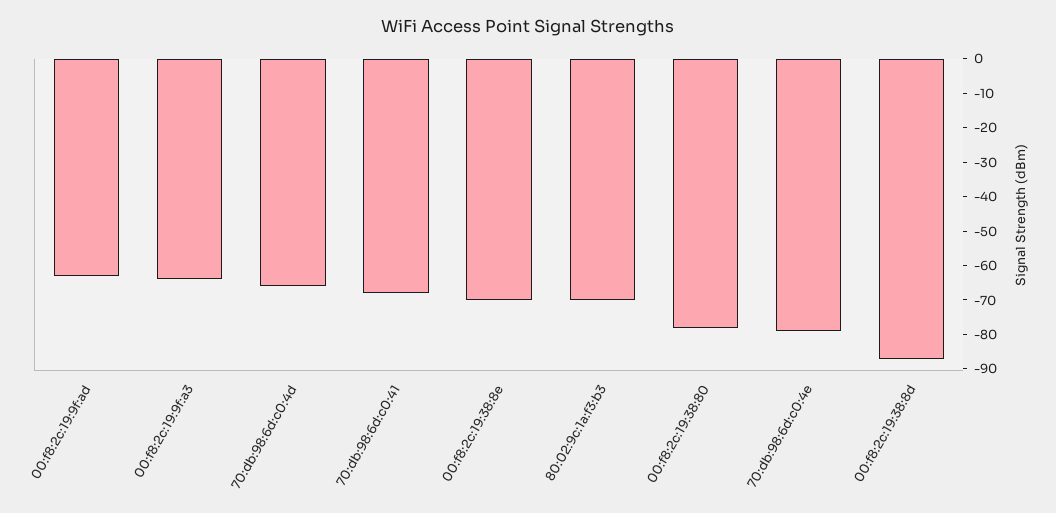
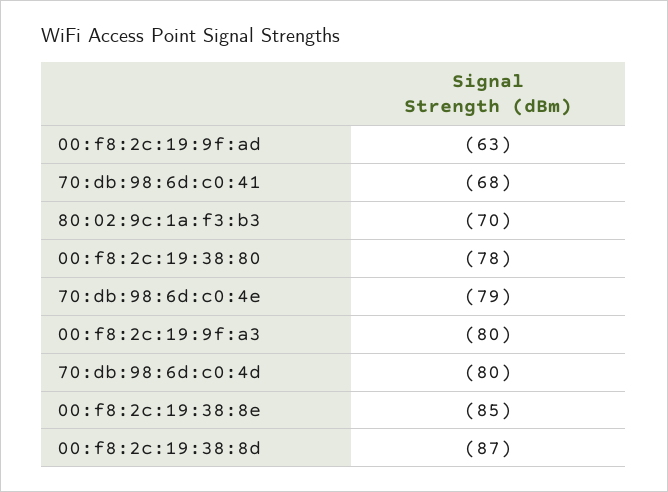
  {
    "00:f8:2c:19:9f:ad": -63,
-   "00:f8:2c:19:9f:a3": -65,
+   "00:f8:2c:19:9f:a3": -80,
-   "70:db:98:6d:c0:4d": -65,
+   "70:db:98:6d:c0:4d": -80,
    "70:db:98:6d:c0:41": -68,
-   "00:f8:2c:19:38:8e": -70,
+   "00:f8:2c:19:38:8e": -85,
    "80:02:9c:1a:f3:b3": -70,
    "00:f8:2c:19:38:80": -78,
    "70:db:98:6d:c0:4e": -79,
    "00:f8:2c:19:38:8d": -87
  }

